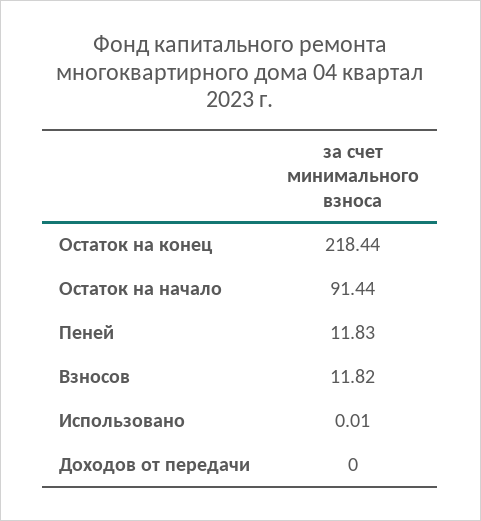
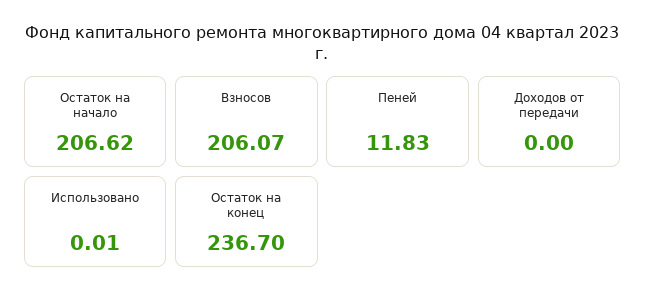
  {
-   "Остаток на конец": 218.44,
+   "Остаток на конец": 236.7,
-   "Остаток на начало": 91.44,
+   "Остаток на начало": 206.62,
    "Пеней": 11.83,
-   "Взносов": 11.82,
+   "Взносов": 206.07,
    "Использовано": 0.01,
    "Доходов от передачи": 0
  }

